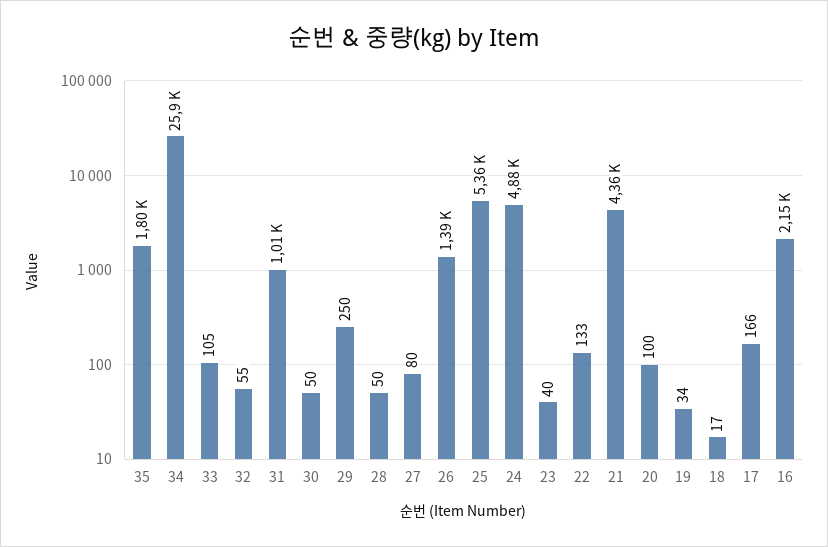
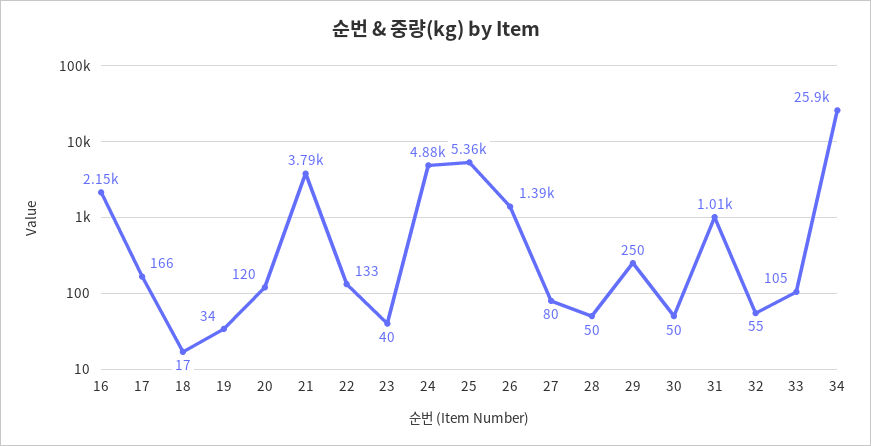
  {
-   "35": 1800,
    "34": 25900,
    "33": 105,
    "32": 55,
    "31": 1010,
    "30": 50,
    "29": 250,
    "28": 50,
    "27": 80,
    "26": 1390,
    "25": 5360,
    "24": 4880,
    "23": 40,
    "22": 133,
-   "21": 4360,
+   "21": 3790,
-   "20": 100,
+   "20": 120,
    "19": 34,
    "18": 17,
    "17": 166,
    "16": 2150
  }

